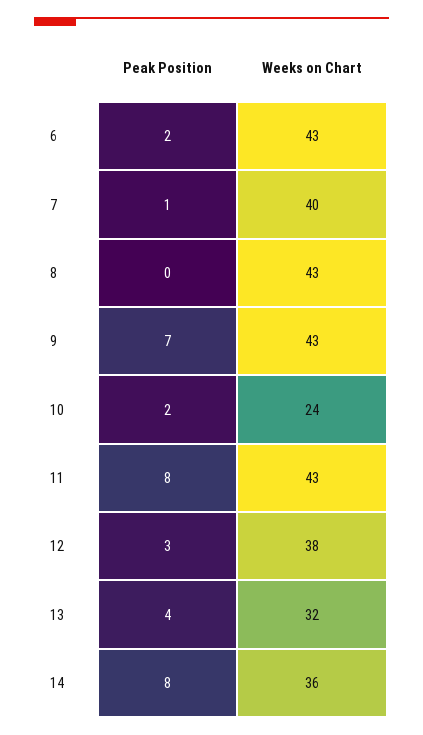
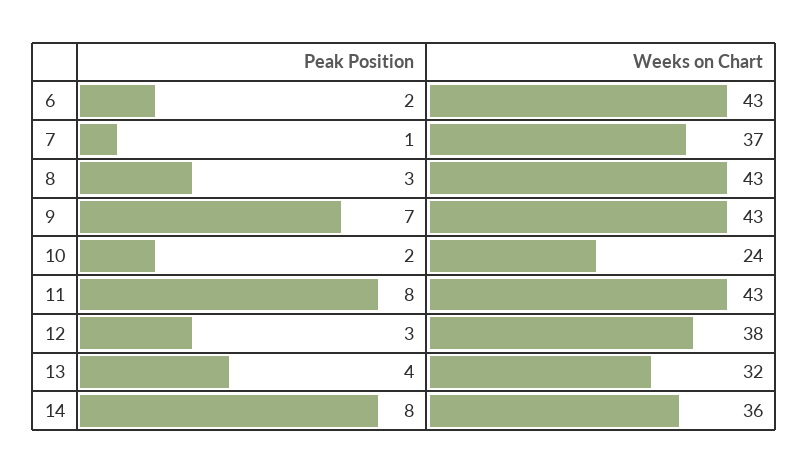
  {
    "Peak Position": {
      "6": 2,
      "7": 1,
-     "8": 0,
+     "8": 3,
      "9": 7,
      "10": 2,
      "11": 8,
      "12": 3,
      "13": 4,
      "14": 8
    },
    "Weeks on Chart": {
      "6": 43,
-     "7": 40,
+     "7": 37,
      "8": 43,
      "9": 43,
      "10": 24,
      "11": 43,
      "12": 38,
      "13": 32,
      "14": 36
    }
  }

